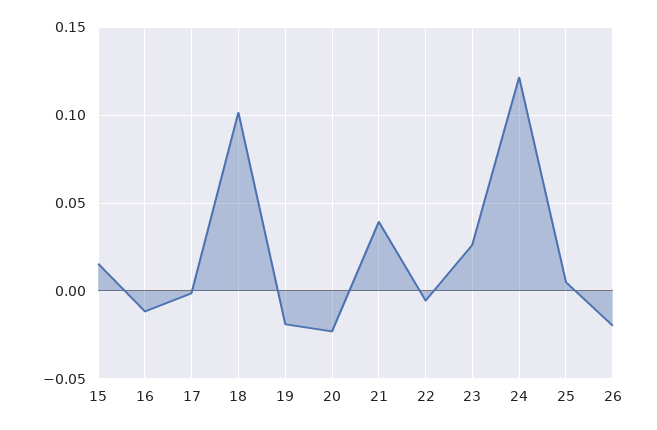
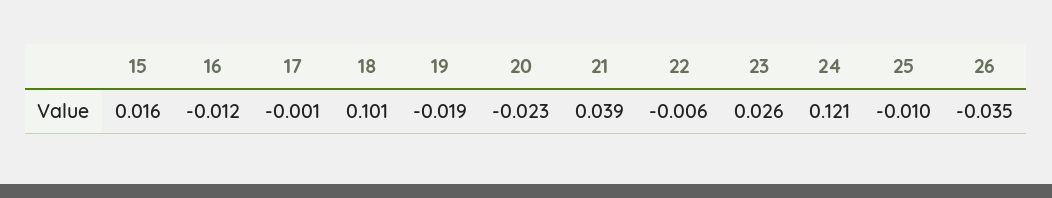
  {
    "15": 0.016,
    "16": -0.012,
    "17": -0.001,
    "18": 0.101,
    "19": -0.019,
    "20": -0.023,
    "21": 0.039,
    "22": -0.006,
    "23": 0.026,
    "24": 0.121,
-   "25": 0.005,
+   "25": -0.01,
-   "26": -0.02
+   "26": -0.035
  }

